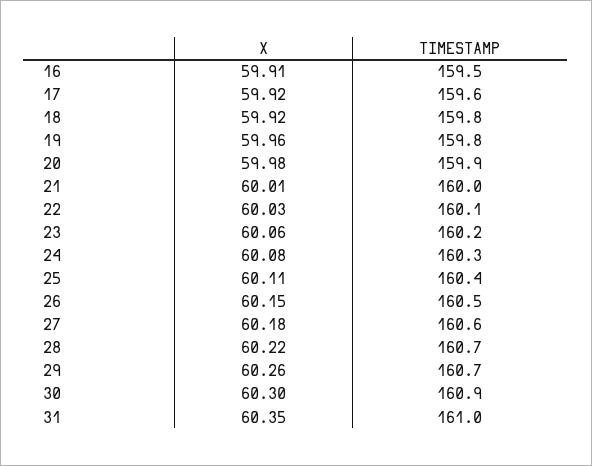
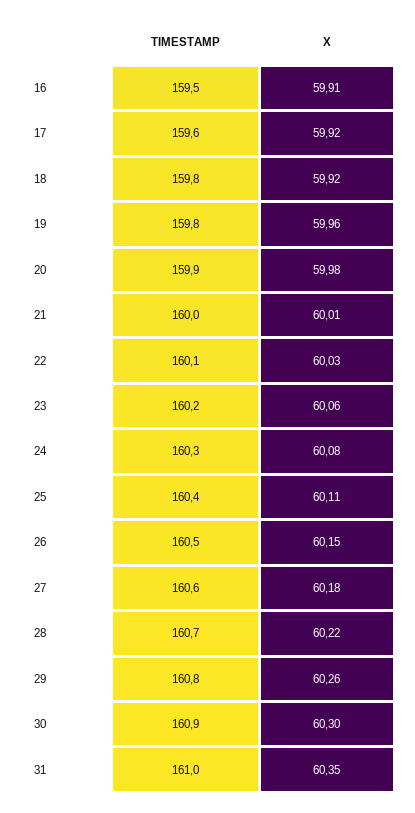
  {
    "X": {
      "16": 59.91,
      "17": 59.92,
      "18": 59.92,
      "19": 59.96,
      "20": 59.98,
      "21": 60.01,
      "22": 60.03,
      "23": 60.06,
      "24": 60.08,
      "25": 60.11,
      "26": 60.15,
      "27": 60.18,
      "28": 60.22,
      "29": 60.26,
      "30": 60.3,
      "31": 60.35
    },
    "TIMESTAMP": {
      "16": 159.5,
      "17": 159.6,
      "18": 159.8,
      "19": 159.8,
      "20": 159.9,
      "21": 160,
      "22": 160.1,
      "23": 160.2,
      "24": 160.3,
      "25": 160.4,
      "26": 160.5,
      "27": 160.6,
      "28": 160.7,
-     "29": 160.7,
+     "29": 160.8,
      "30": 160.9,
      "31": 161
    }
  }

